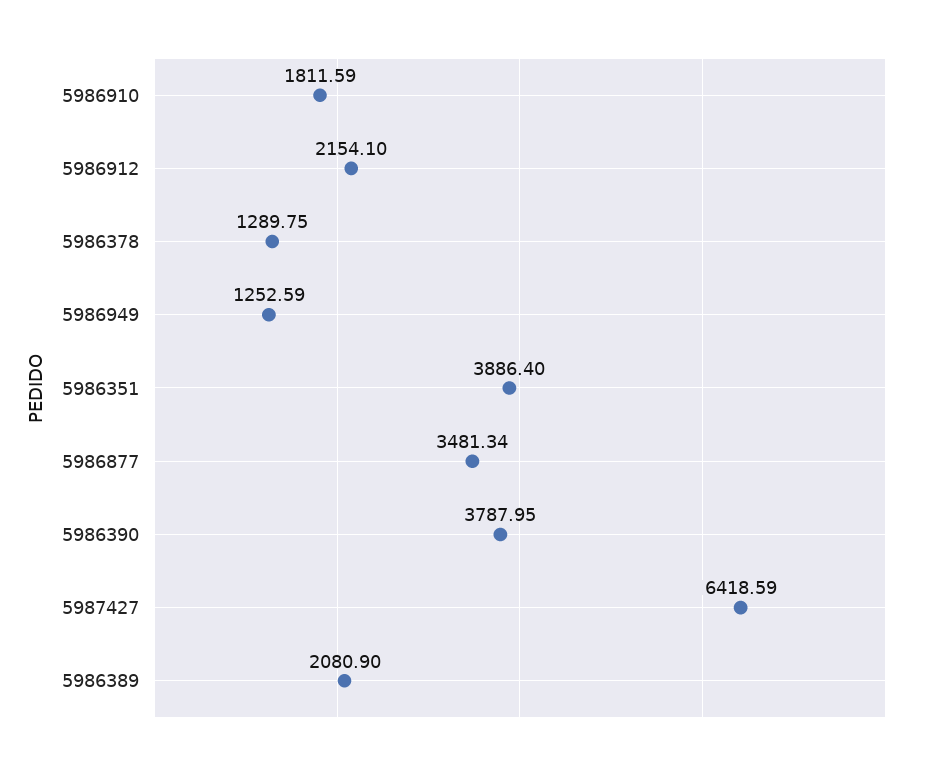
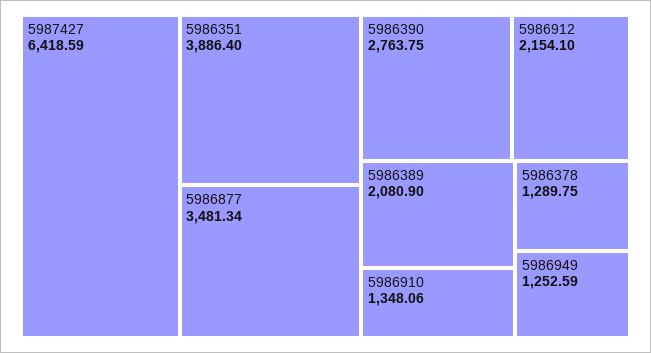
  {
-   "5986910": 1811.59,
+   "5986910": 1348.06,
    "5986912": 2154.1,
    "5986378": 1289.75,
    "5986949": 1252.59,
    "5986351": 3886.4,
    "5986877": 3481.34,
-   "5986390": 3787.95,
+   "5986390": 2763.75,
    "5987427": 6418.59,
    "5986389": 2080.9
  }

